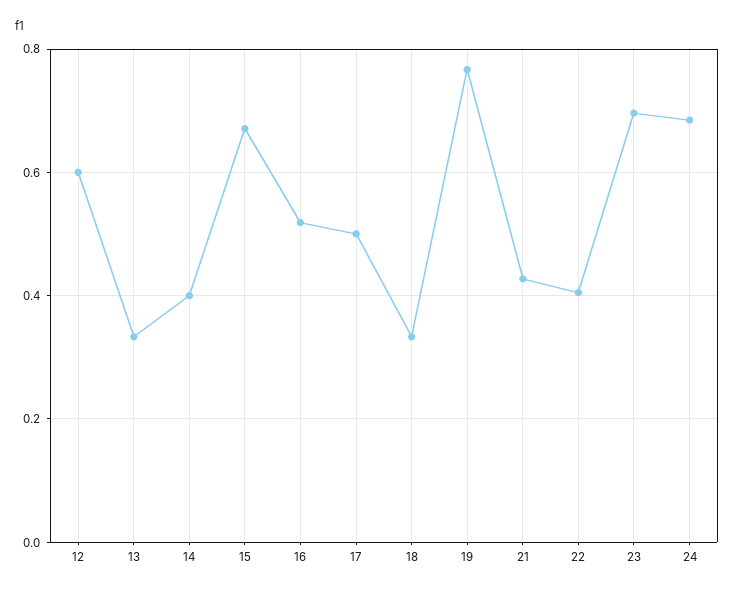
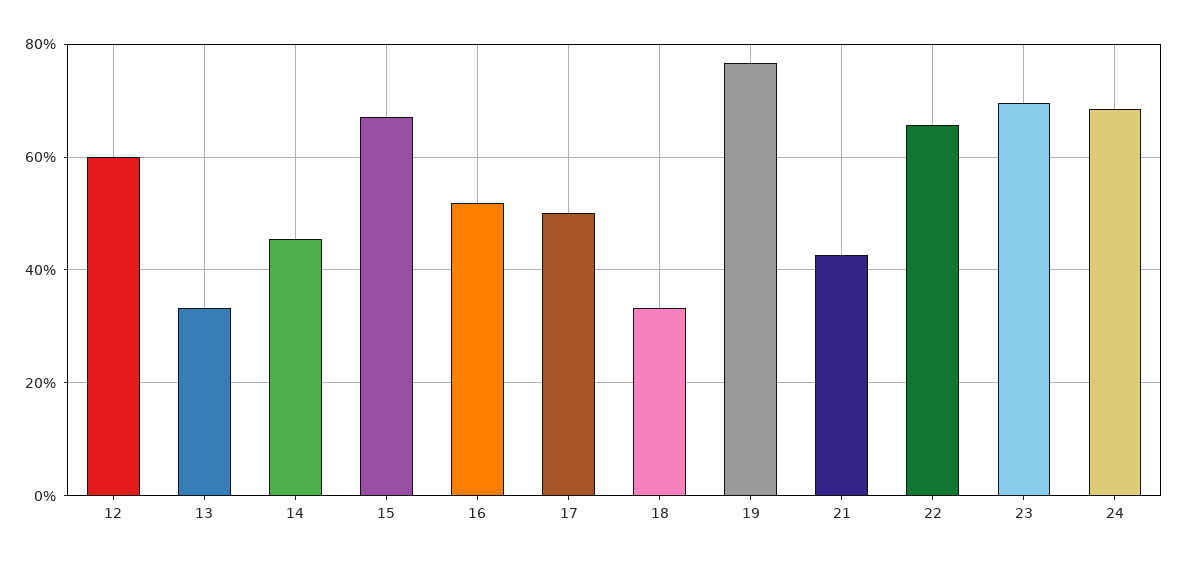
  {
    "12": 0.6,
    "13": 0.34,
-   "14": 0.4,
+   "14": 0.46,
    "15": 0.68,
    "16": 0.52,
    "17": 0.5,
    "18": 0.34,
    "19": 0.76,
    "21": 0.42,
-   "22": 0.4,
+   "22": 0.66,
    "23": 0.7,
    "24": 0.68
  }

